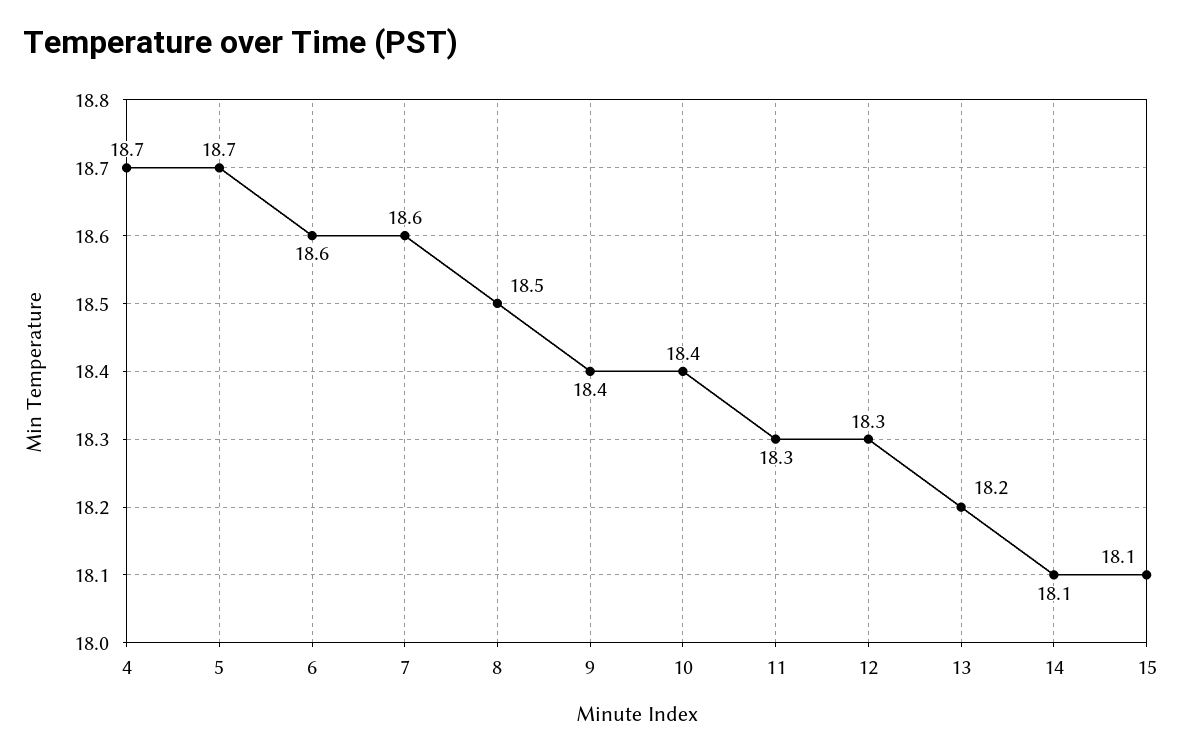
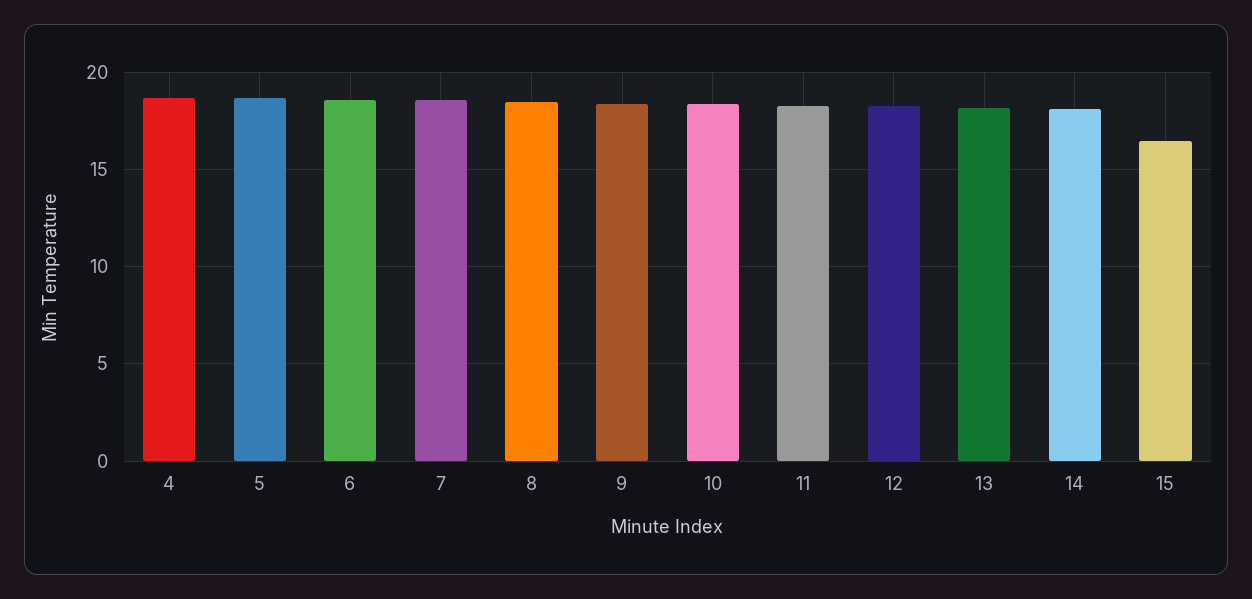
  {
    "4": 18.7,
    "5": 18.7,
    "6": 18.6,
    "7": 18.6,
    "8": 18.5,
    "9": 18.4,
    "10": 18.4,
    "11": 18.3,
    "12": 18.3,
    "13": 18.2,
    "14": 18.1,
-   "15": 18.1
+   "15": 16.5
  }

